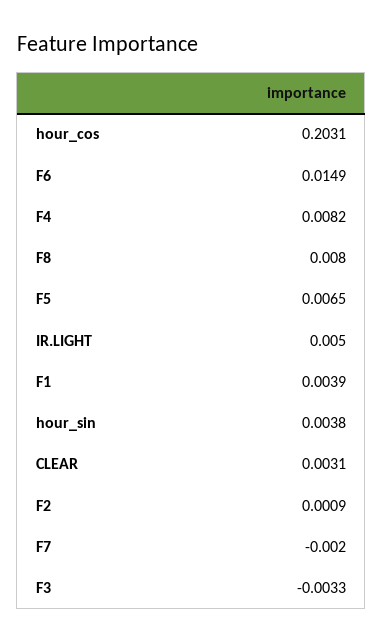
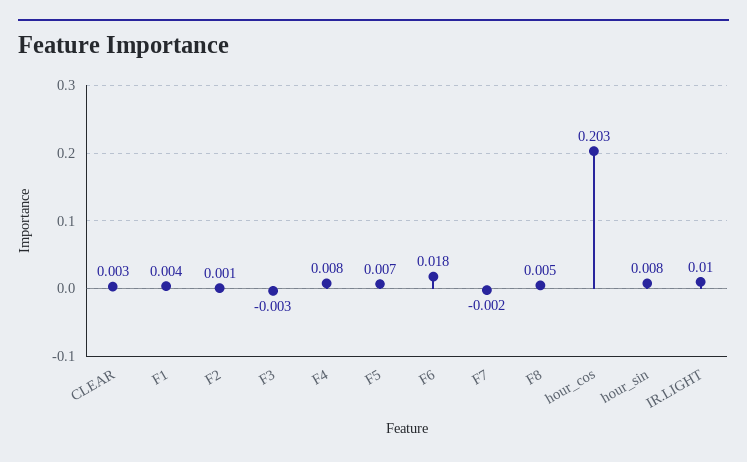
  {
    "hour_cos": 0.2031,
-   "F6": 0.0149,
+   "F6": 0.018,
    "F4": 0.0082,
-   "F8": 0.008,
+   "F8": 0.005,
    "F5": 0.0065,
-   "IR.LIGHT": 0.005,
+   "IR.LIGHT": 0.01,
    "F1": 0.0039,
-   "hour_sin": 0.0038,
+   "hour_sin": 0.008,
    "CLEAR": 0.0031,
    "F2": 0.0009,
    "F7": -0.002,
    "F3": -0.0033
  }

